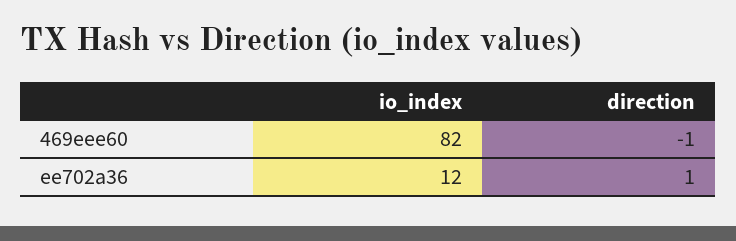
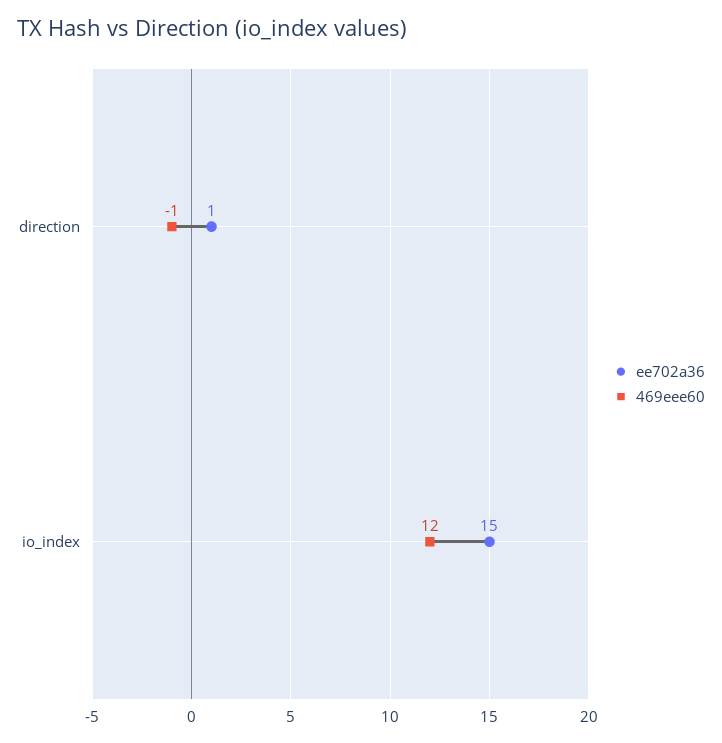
  {
    "469eee60": {
-     "io_index": 82,
+     "io_index": 12,
      "direction": -1
    },
    "ee702a36": {
-     "io_index": 12,
+     "io_index": 15,
      "direction": 1
    }
  }

